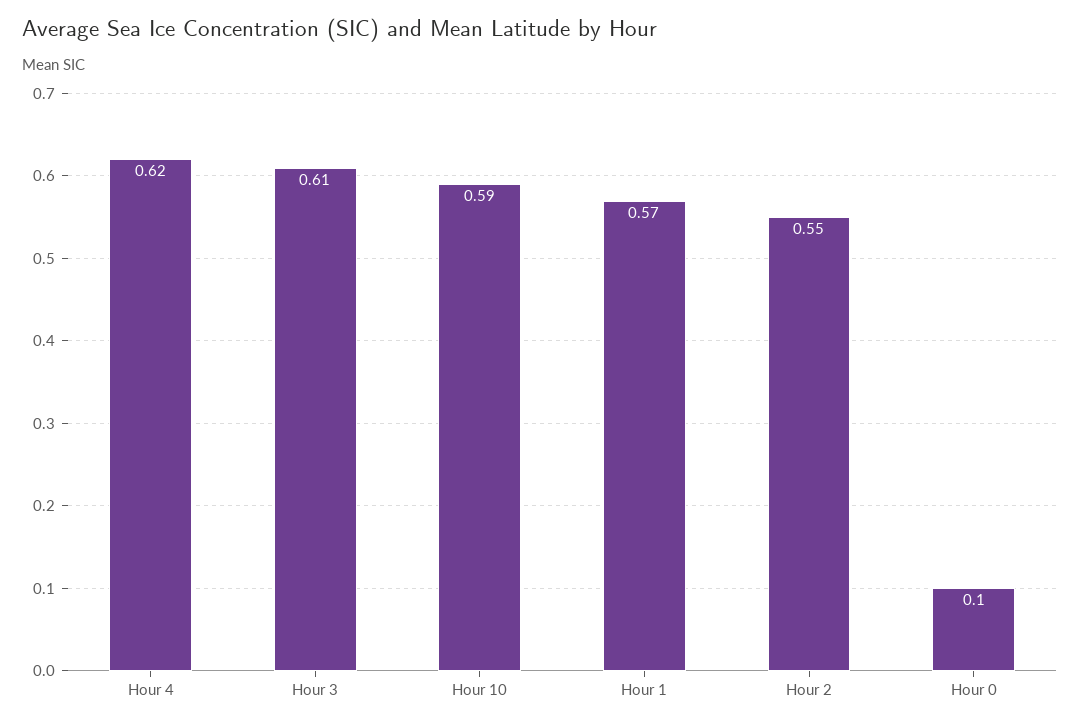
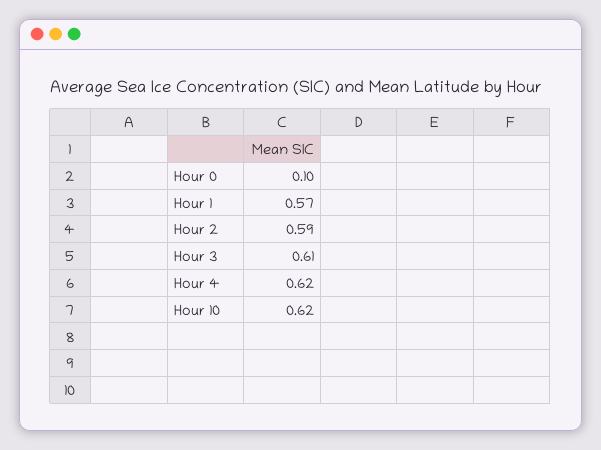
  {
    "Hour 4": 0.62,
    "Hour 3": 0.61,
-   "Hour 10": 0.59,
+   "Hour 10": 0.62,
    "Hour 1": 0.57,
-   "Hour 2": 0.55,
+   "Hour 2": 0.59,
    "Hour 0": 0.1
  }

